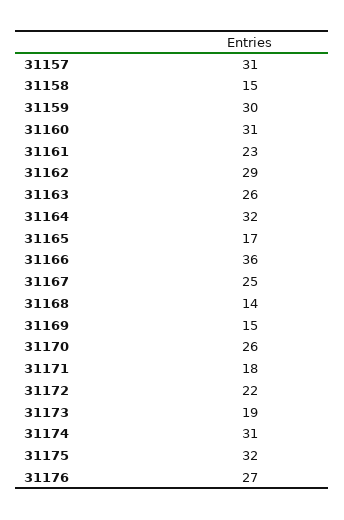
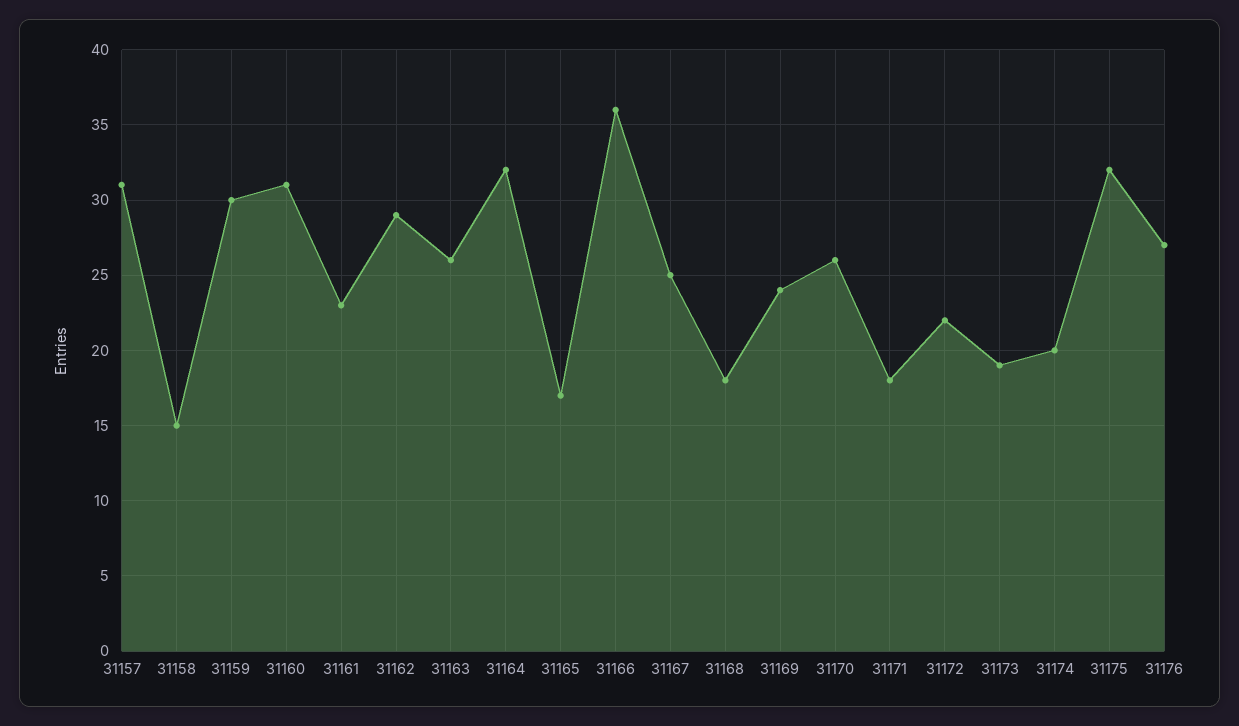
  {
    "31157": 31,
    "31158": 15,
    "31159": 30,
    "31160": 31,
    "31161": 23,
    "31162": 29,
    "31163": 26,
    "31164": 32,
    "31165": 17,
    "31166": 36,
    "31167": 25,
-   "31168": 14,
+   "31168": 18,
-   "31169": 15,
+   "31169": 24,
    "31170": 26,
    "31171": 18,
    "31172": 22,
    "31173": 19,
-   "31174": 31,
+   "31174": 20,
    "31175": 32,
    "31176": 27
  }

